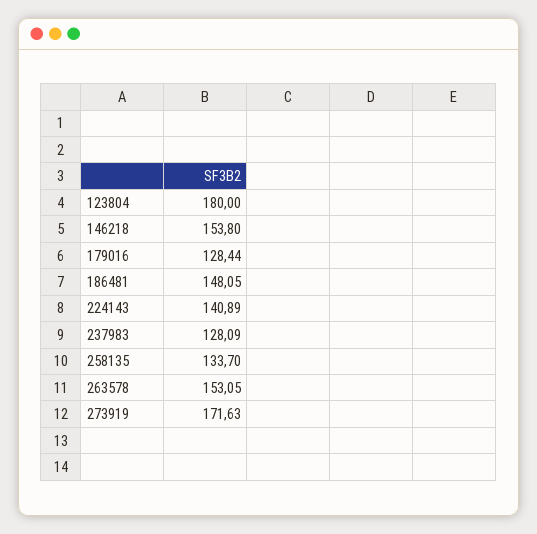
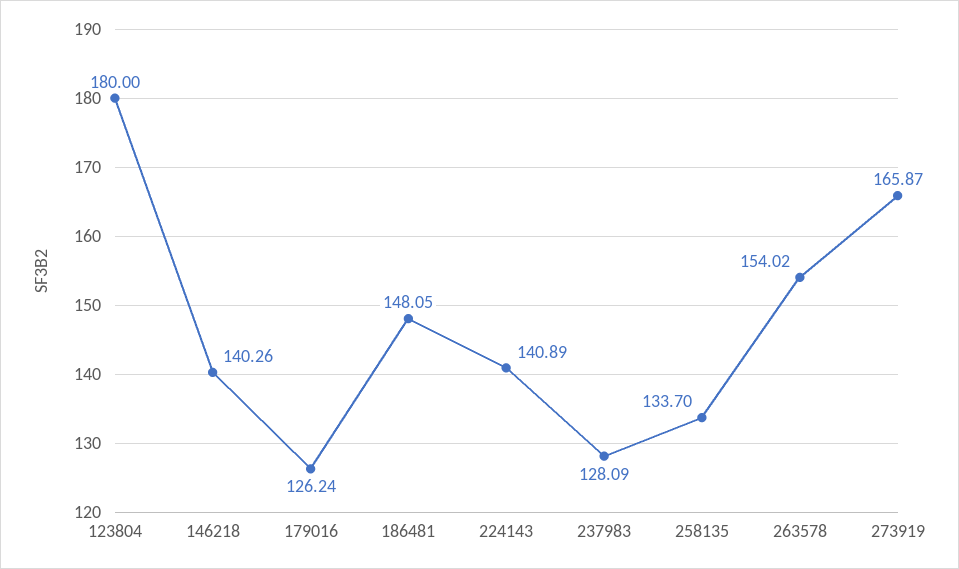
  {
    "123804": 180,
-   "146218": 153.8,
+   "146218": 140.26,
-   "179016": 128.44,
+   "179016": 126.24,
    "186481": 148.05,
    "224143": 140.89,
    "237983": 128.09,
    "258135": 133.7,
-   "263578": 153.05,
+   "263578": 154.02,
-   "273919": 171.63
+   "273919": 165.87
  }

